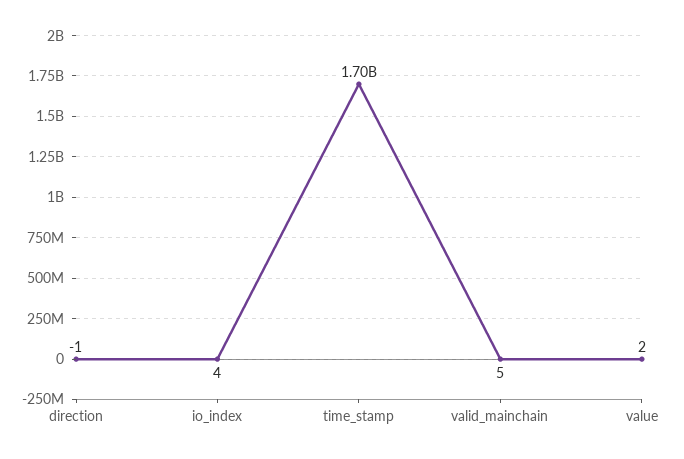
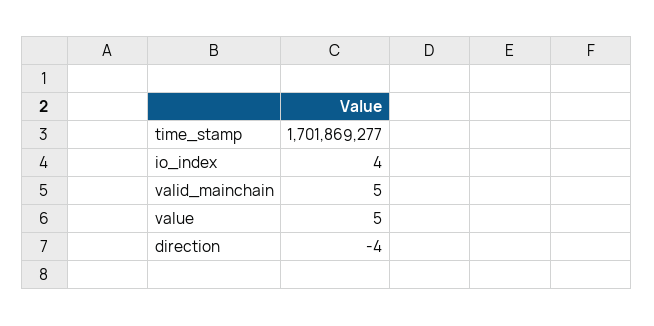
  {
-   "direction": -1,
+   "direction": -4,
    "io_index": 4,
    "time_stamp": 1701869277,
    "valid_mainchain": 5,
-   "value": 2
+   "value": 5
  }

